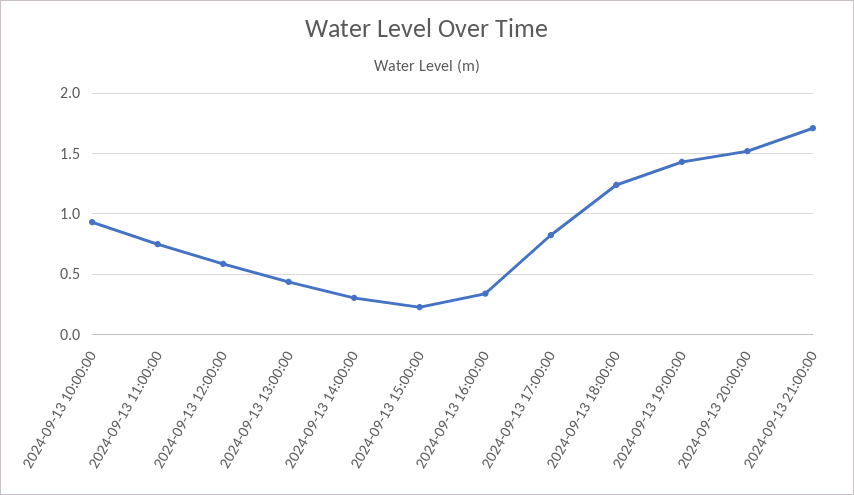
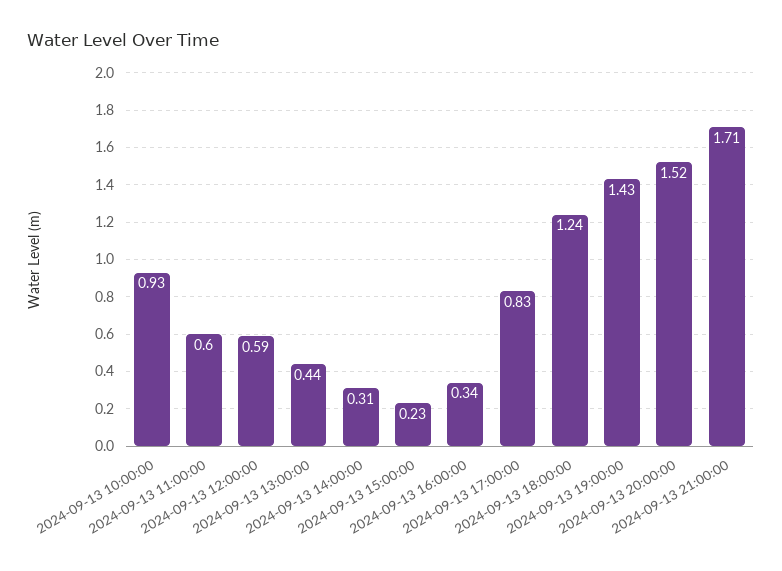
  {
    "2024-09-13 10:00:00": 0.93,
-   "2024-09-13 11:00:00": 0.75,
+   "2024-09-13 11:00:00": 0.6,
    "2024-09-13 12:00:00": 0.59,
    "2024-09-13 13:00:00": 0.44,
    "2024-09-13 14:00:00": 0.31,
    "2024-09-13 15:00:00": 0.23,
    "2024-09-13 16:00:00": 0.34,
    "2024-09-13 17:00:00": 0.83,
    "2024-09-13 18:00:00": 1.24,
    "2024-09-13 19:00:00": 1.43,
    "2024-09-13 20:00:00": 1.52,
    "2024-09-13 21:00:00": 1.71
  }

